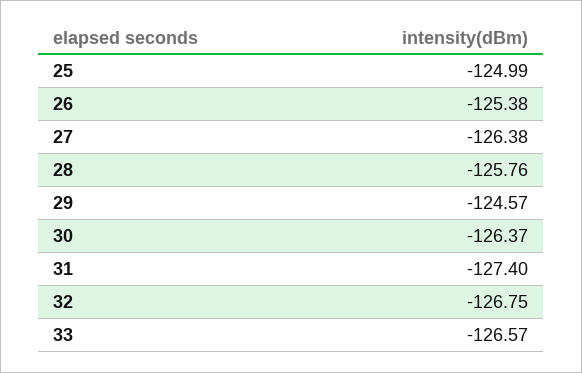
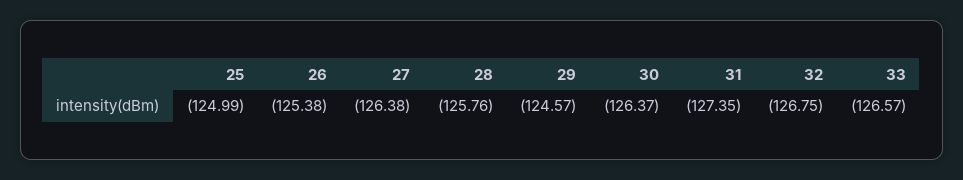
  {
    "25": -124.99,
    "26": -125.38,
    "27": -126.38,
    "28": -125.76,
    "29": -124.57,
    "30": -126.37,
-   "31": -127.4,
+   "31": -127.35,
    "32": -126.75,
    "33": -126.57
  }

